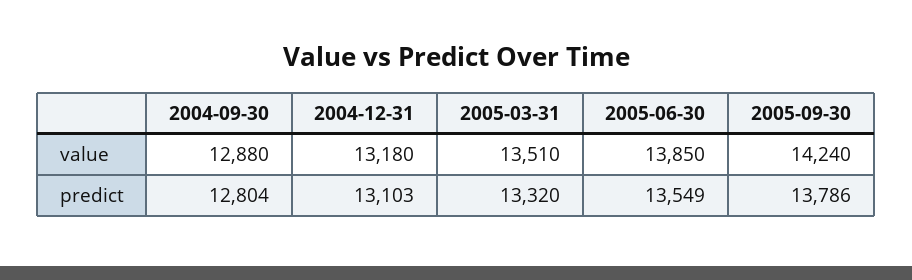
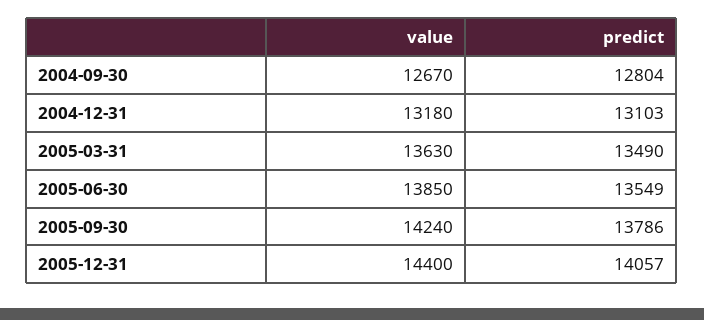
  {
    "2004-09-30": {
-     "value": 12880,
+     "value": 12670,
      "predict": 12804
    },
    "2004-12-31": {
      "value": 13180,
      "predict": 13103
    },
    "2005-03-31": {
-     "value": 13510,
+     "value": 13630,
-     "predict": 13320
+     "predict": 13490
    },
    "2005-06-30": {
      "value": 13850,
      "predict": 13549
    },
    "2005-09-30": {
      "value": 14240,
      "predict": 13786
-   }
+   },
+   "2005-12-31": {
+     "value": 14400,
+     "predict": 14057
+   }
  }

